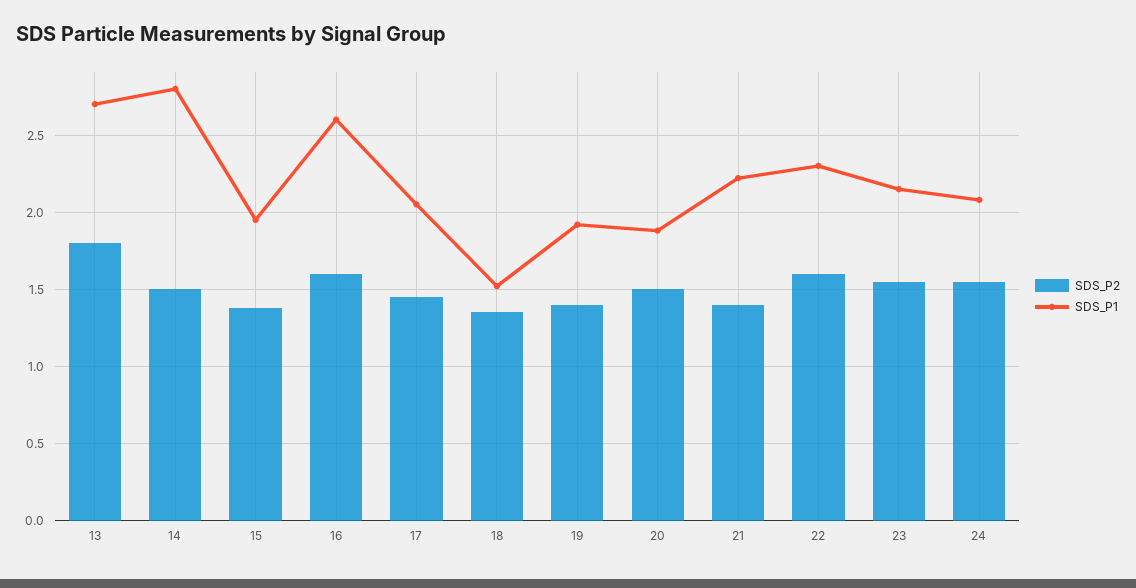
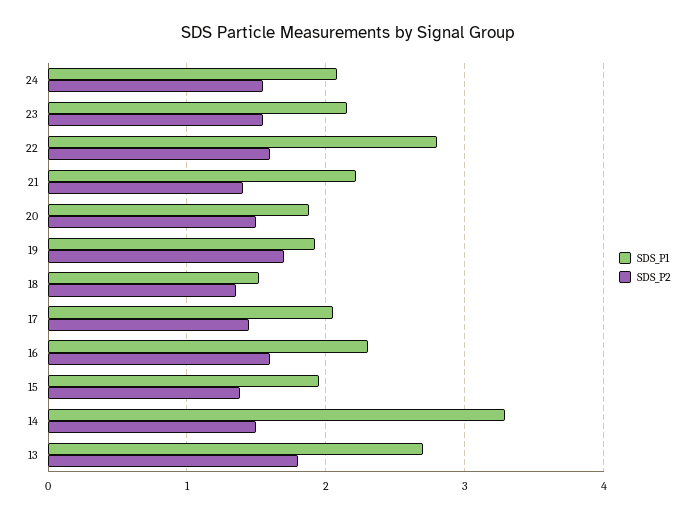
  {
    "SDS_P2": {
      "13": 1.8,
      "14": 1.5,
      "15": 1.4,
      "16": 1.6,
      "17": 1.45,
      "18": 1.35,
-     "19": 1.4,
+     "19": 1.7,
      "20": 1.5,
      "21": 1.4,
      "22": 1.6,
      "23": 1.55,
      "24": 1.55
    },
    "SDS_P1": {
      "13": 2.7,
-     "14": 2.8,
+     "14": 3.3,
      "15": 1.95,
-     "16": 2.6,
+     "16": 2.3,
      "17": 2.05,
      "18": 1.5,
      "19": 1.9,
      "20": 1.9,
      "21": 2.2,
-     "22": 2.3,
+     "22": 2.8,
      "23": 2.15,
      "24": 2.1
    }
  }

